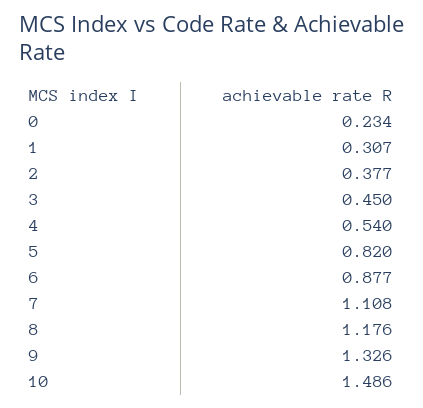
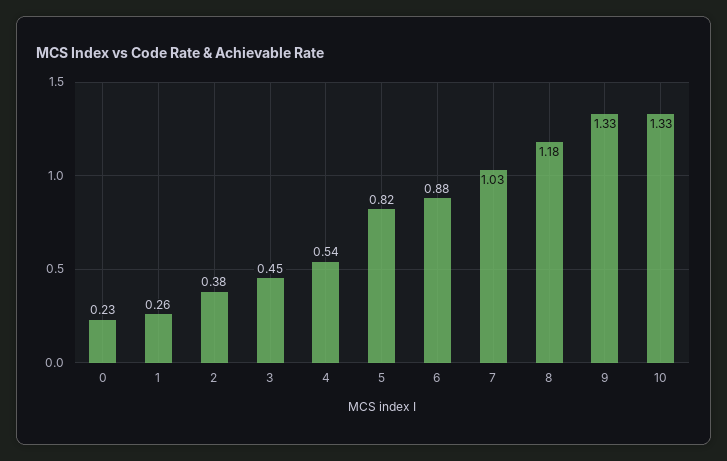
  {
    "0": 0.234,
-   "1": 0.307,
+   "1": 0.26,
    "2": 0.377,
    "3": 0.45,
    "4": 0.54,
    "5": 0.82,
    "6": 0.877,
-   "7": 1.108,
+   "7": 1.03,
    "8": 1.176,
    "9": 1.326,
-   "10": 1.486
+   "10": 1.33
  }

